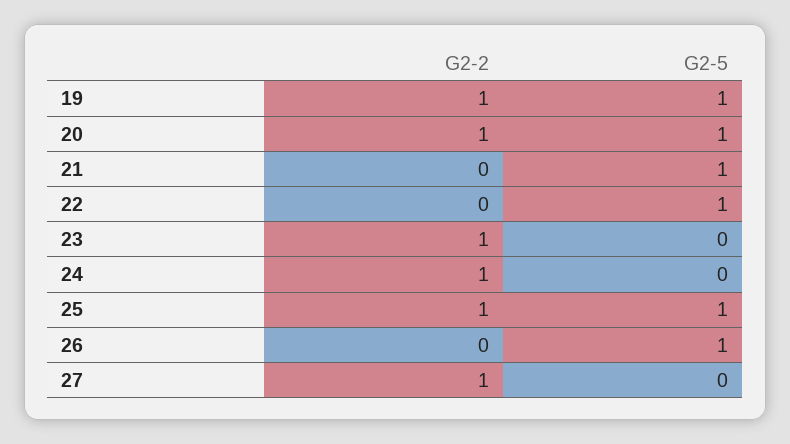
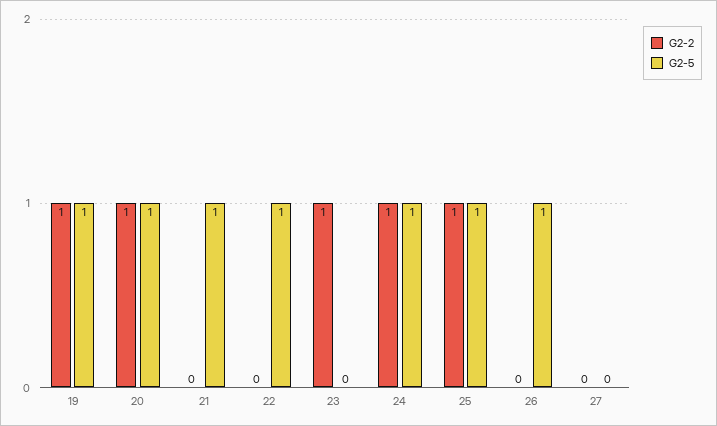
  {
    "G2-2": {
      "19": 1,
      "20": 1,
      "21": 0,
      "22": 0,
      "23": 1,
      "24": 1,
      "25": 1,
      "26": 0,
-     "27": 1
+     "27": 0
    },
    "G2-5": {
      "19": 1,
      "20": 1,
      "21": 1,
      "22": 1,
      "23": 0,
-     "24": 0,
+     "24": 1,
      "25": 1,
      "26": 1,
      "27": 0
    }
  }

